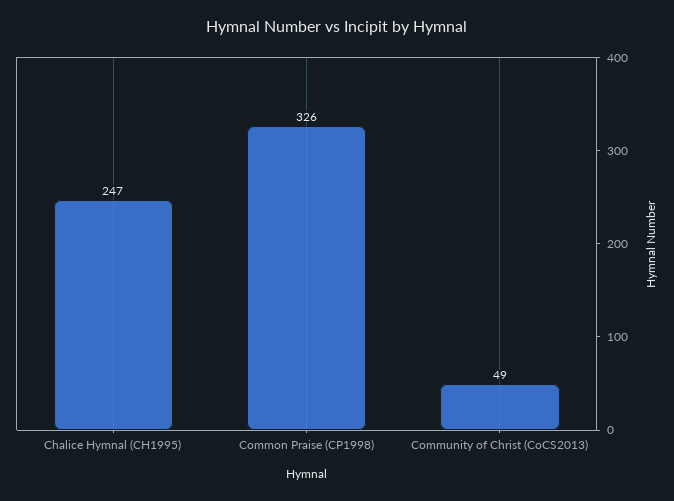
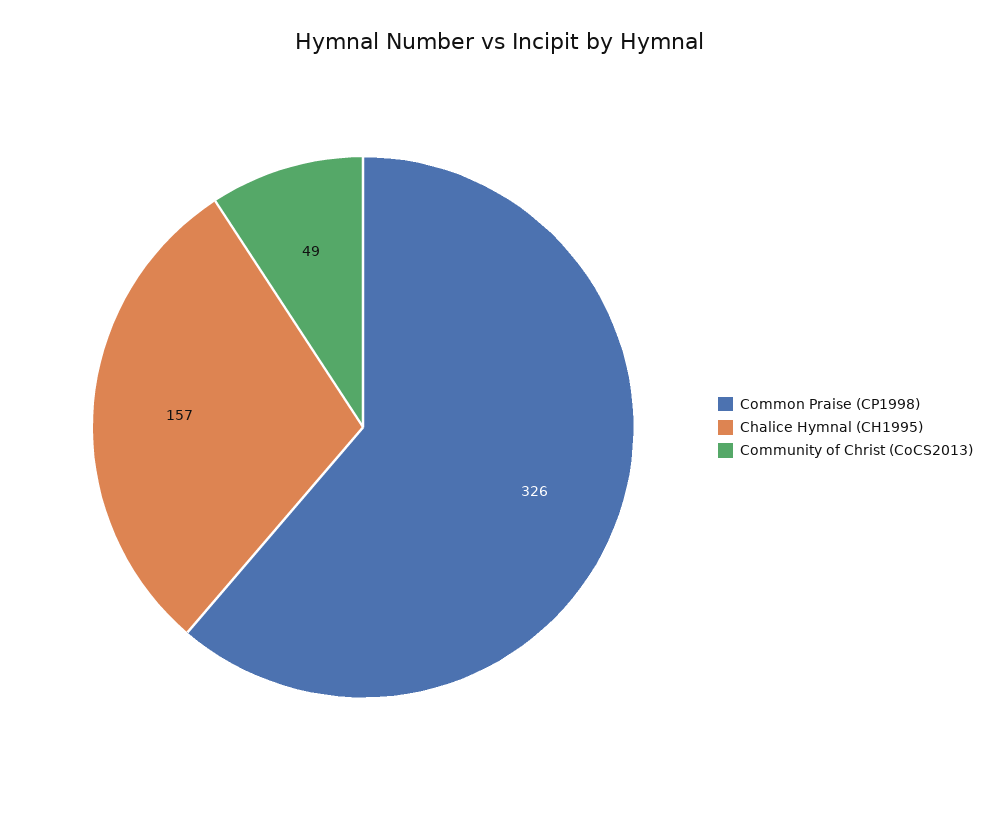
  {
-   "Chalice Hymnal (CH1995)": 247,
+   "Chalice Hymnal (CH1995)": 157,
    "Common Praise (CP1998)": 326,
    "Community of Christ (CoCS2013)": 49
  }

